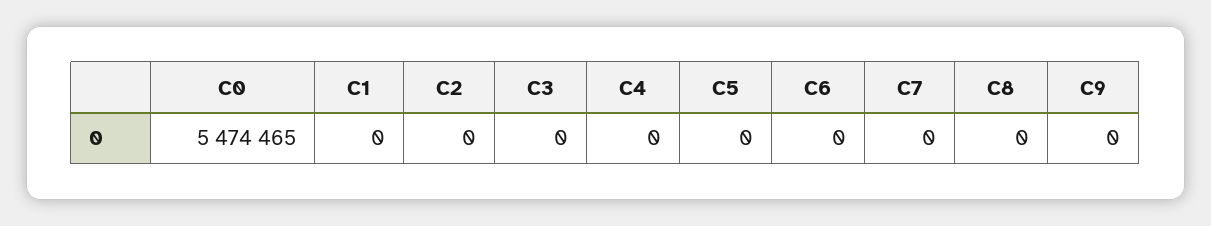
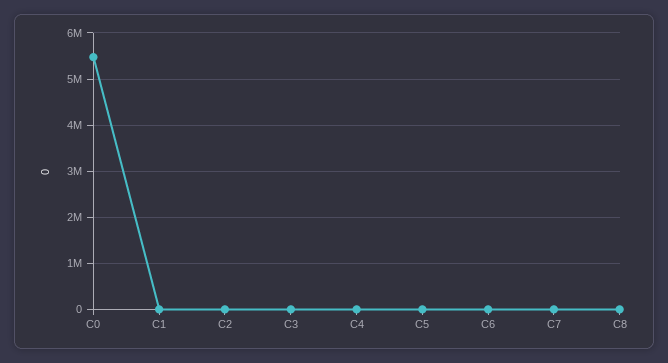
  {
    "C0": 5474465,
    "C1": 0,
    "C2": 0,
    "C3": 0,
    "C4": 0,
    "C5": 0,
    "C6": 0,
    "C7": 0,
-   "C8": 0,
+   "C8": 0
-   "C9": 0
  }

